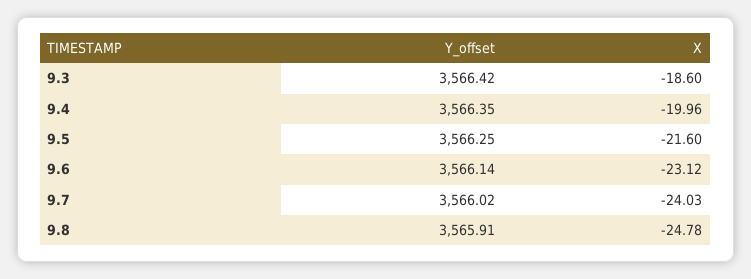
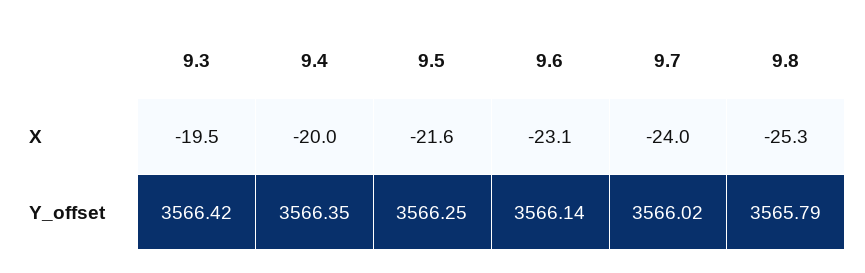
  {
    "Y_offset": {
      "9.3": 3566.42,
      "9.4": 3566.35,
      "9.5": 3566.25,
      "9.6": 3566.14,
      "9.7": 3566.02,
-     "9.8": 3565.91
+     "9.8": 3565.79
    },
    "X": {
-     "9.3": -18.6,
+     "9.3": -19.5,
      "9.4": -19.96,
      "9.5": -21.6,
      "9.6": -23.12,
      "9.7": -24.03,
-     "9.8": -24.78
+     "9.8": -25.3
    }
  }

